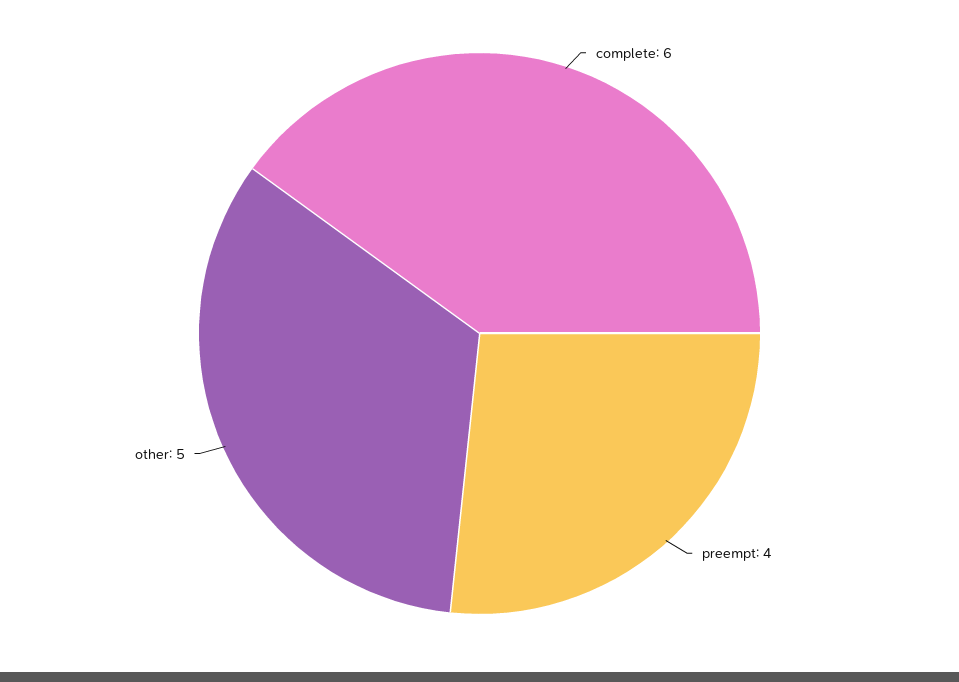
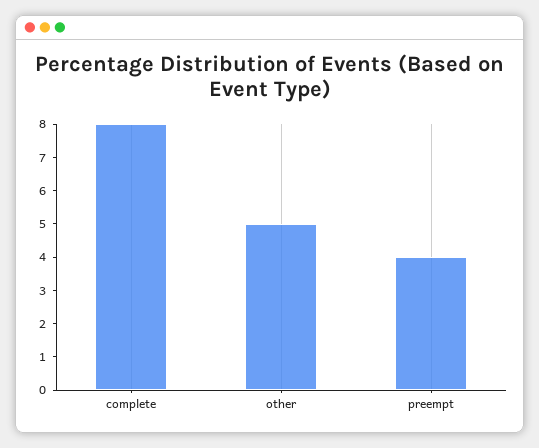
  {
-   "complete": 6,
+   "complete": 8,
    "preempt": 4,
    "other": 5
  }

